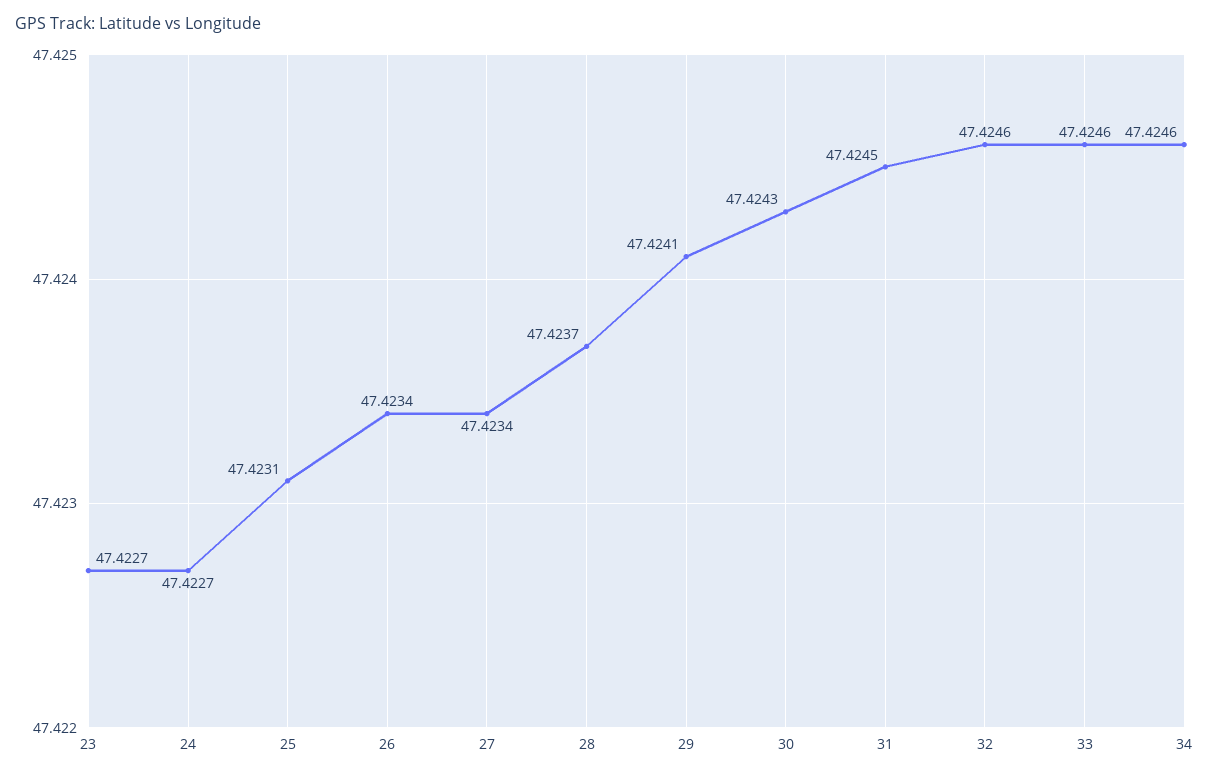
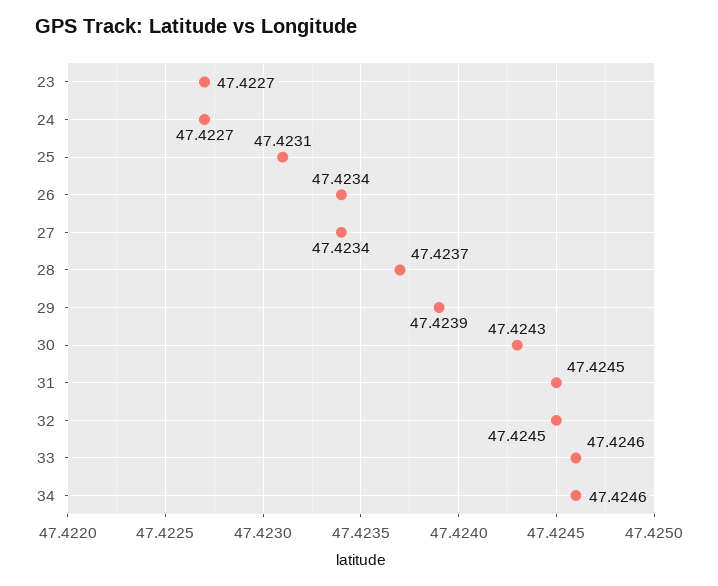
  {
    "23": 47.4227,
    "24": 47.4227,
    "25": 47.4231,
    "26": 47.4234,
    "27": 47.4234,
    "28": 47.4237,
-   "29": 47.4241,
+   "29": 47.4239,
    "30": 47.4243,
    "31": 47.4245,
-   "32": 47.4246,
+   "32": 47.4245,
    "33": 47.4246,
    "34": 47.4246
  }

